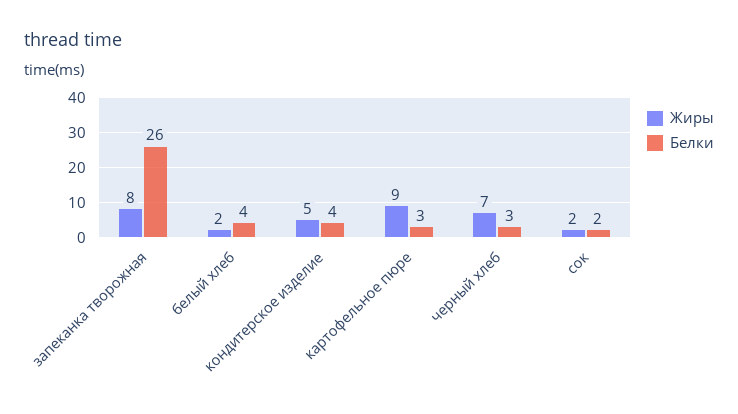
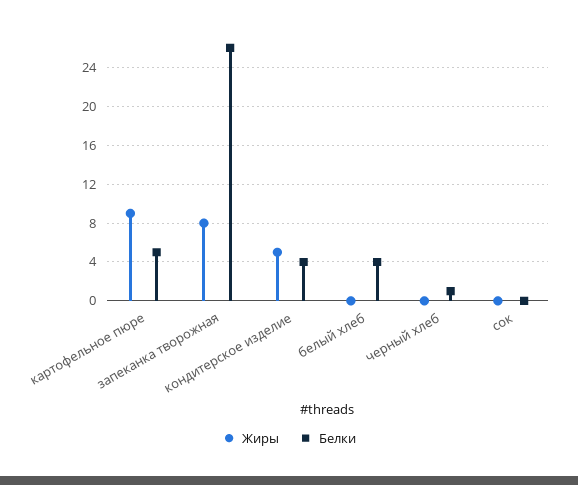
  {
    "Жиры": {
      "запеканка творожная": 8,
-     "белый хлеб": 2,
+     "белый хлеб": 0,
      "кондитерское изделие": 5,
      "картофельное пюре": 9,
-     "черный хлеб": 7,
+     "черный хлеб": 0,
-     "сок": 2
+     "сок": 0
    },
    "Белки": {
      "запеканка творожная": 26,
      "белый хлеб": 4,
      "кондитерское изделие": 4,
-     "картофельное пюре": 3,
+     "картофельное пюре": 5,
-     "черный хлеб": 3,
+     "черный хлеб": 1,
-     "сок": 2
+     "сок": 0
    }
  }

